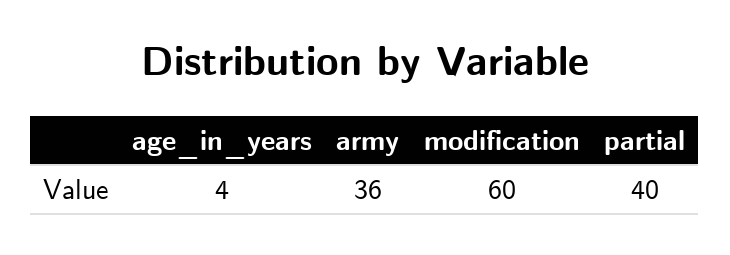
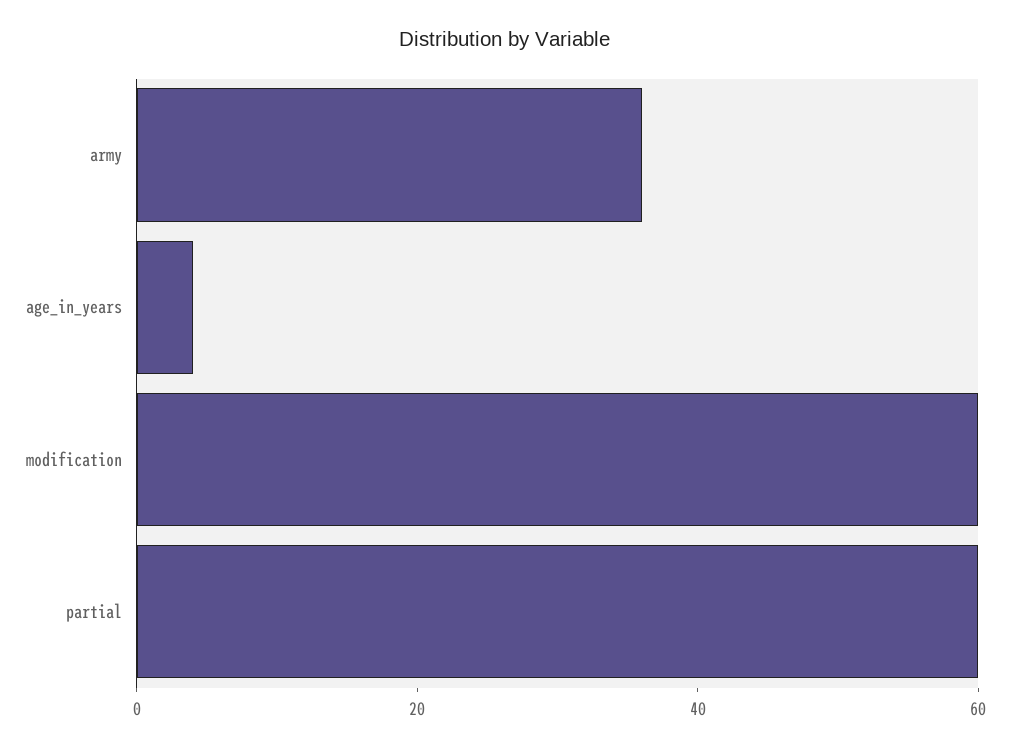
  {
    "age_in_years": 4,
    "army": 36,
    "modification": 60,
-   "partial": 40
+   "partial": 60
  }

